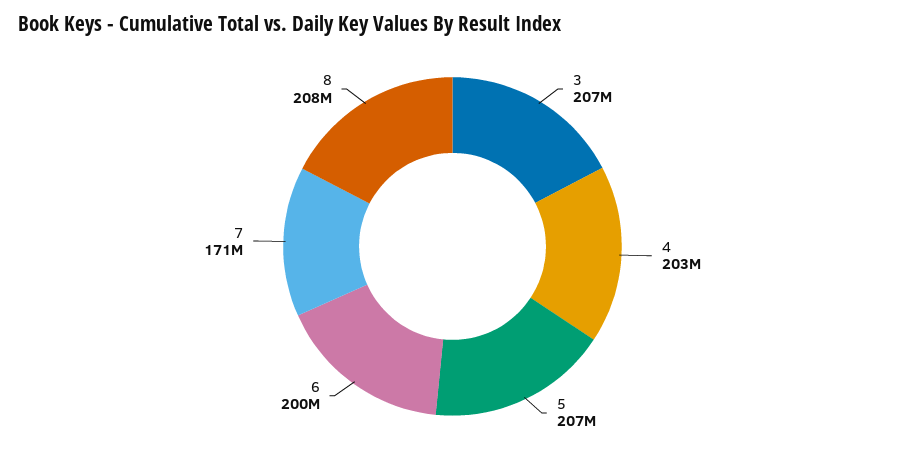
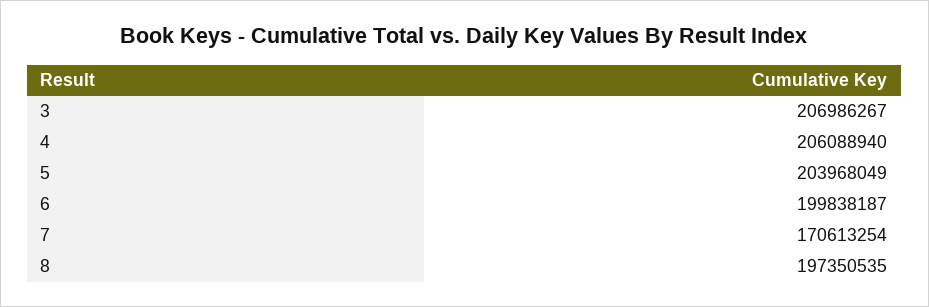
  {
    "3": 206986267,
-   "4": 203000000,
+   "4": 206088940,
-   "5": 207000000,
+   "5": 203968049,
    "6": 199838187,
    "7": 170613254,
-   "8": 208000000
+   "8": 197350535
  }

